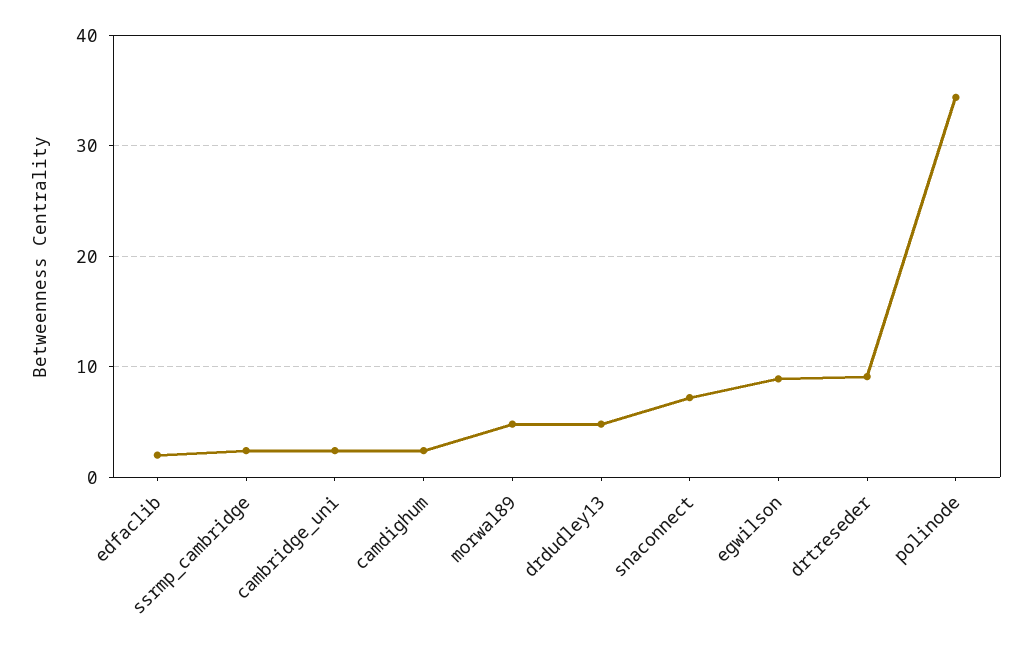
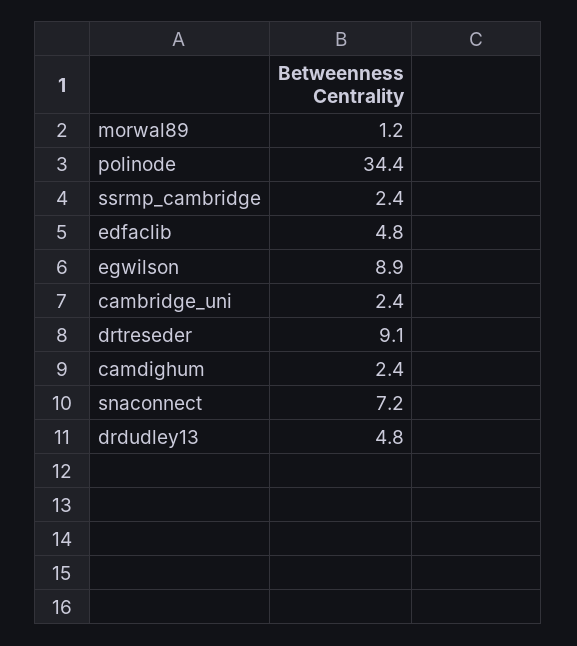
  {
-   "edfaclib": 2,
+   "edfaclib": 4.8,
    "ssrmp_cambridge": 2.4,
    "cambridge_uni": 2.4,
    "camdighum": 2.4,
-   "morwal89": 5,
+   "morwal89": 1.2,
    "drdudley13": 4.8,
    "snaconnect": 7.2,
    "egwilson": 8.9,
    "drtreseder": 9.1,
    "polinode": 34.4
  }

